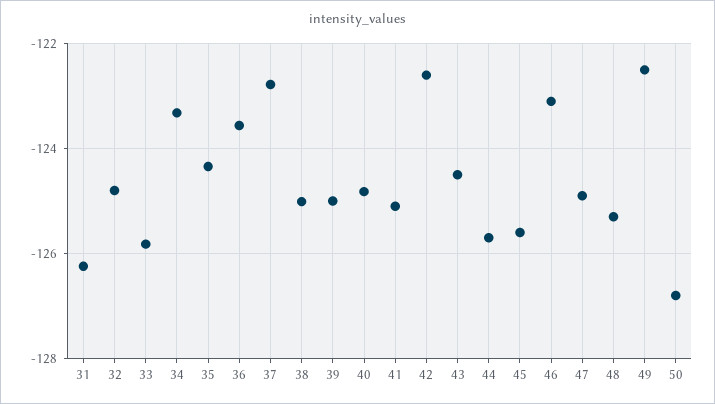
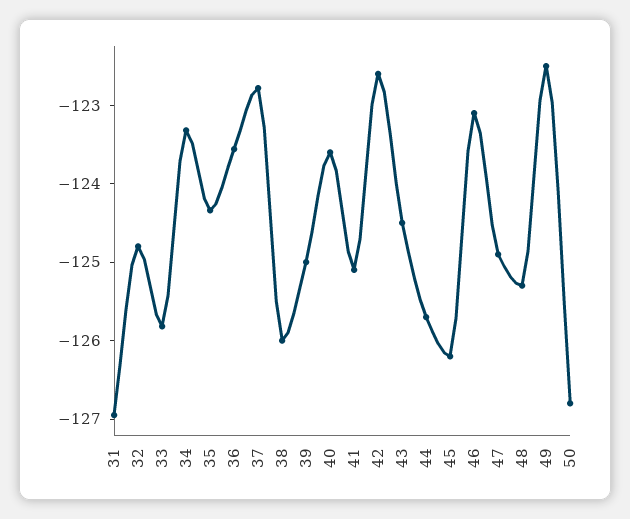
  {
-   "31": -126.2,
+   "31": -127,
    "32": -124.8,
    "33": -125.8,
    "34": -123.4,
    "35": -124.4,
    "36": -123.6,
    "37": -122.8,
-   "38": -125,
+   "38": -126,
    "39": -125,
-   "40": -124.8,
+   "40": -123.6,
    "41": -125.2,
    "42": -122.6,
    "43": -124.6,
    "44": -125.8,
-   "45": -125.6,
+   "45": -126.2,
    "46": -123.2,
    "47": -125,
    "48": -125.4,
    "49": -122.6,
    "50": -126.8
  }

